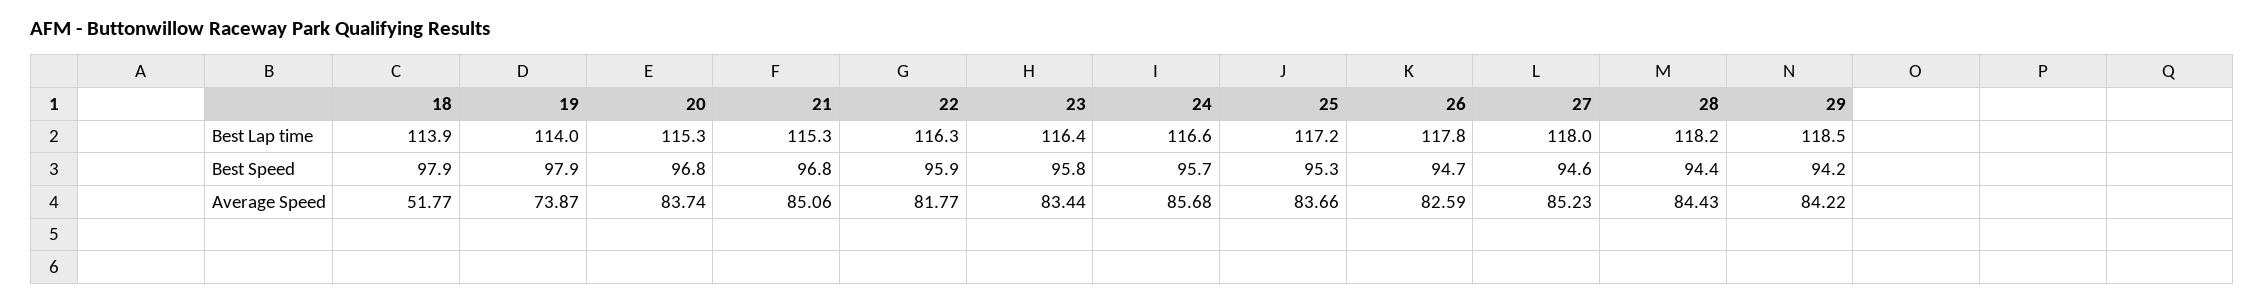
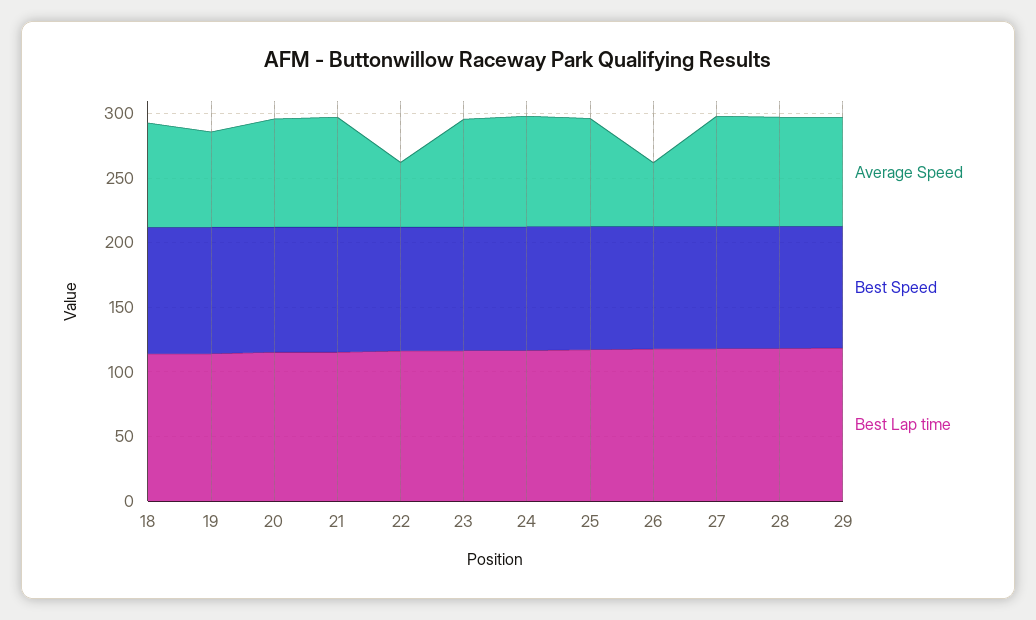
  {
    "Best Lap time": {
      "18": 113.9,
      "19": 114,
      "20": 115.3,
      "21": 115.3,
      "22": 116.3,
      "23": 116.4,
      "24": 116.6,
      "25": 117.2,
      "26": 117.8,
      "27": 118,
      "28": 118.2,
      "29": 118.5
    },
    "Best Speed": {
      "18": 97.9,
      "19": 97.9,
      "20": 96.8,
      "21": 96.8,
      "22": 95.9,
      "23": 95.8,
      "24": 95.7,
      "25": 95.3,
      "26": 94.7,
      "27": 94.6,
      "28": 94.4,
      "29": 94.2
    },
    "Average Speed": {
-     "18": 51.77,
+     "18": 80,
      "19": 73.87,
      "20": 83.74,
      "21": 85.06,
-     "22": 81.77,
+     "22": 50,
      "23": 83.44,
      "24": 85.68,
      "25": 83.66,
-     "26": 82.59,
+     "26": 50,
      "27": 85.23,
      "28": 84.43,
      "29": 84.22
    }
  }

